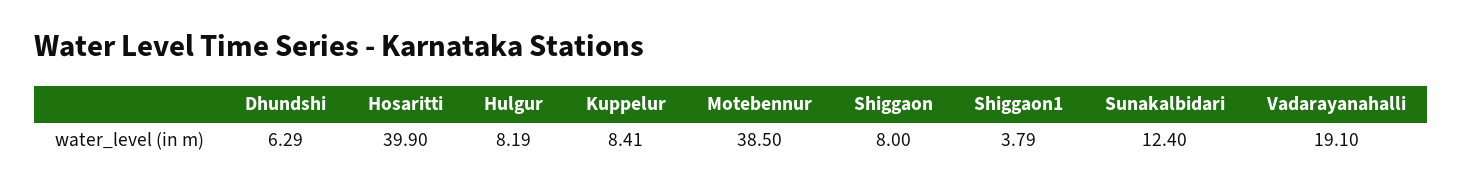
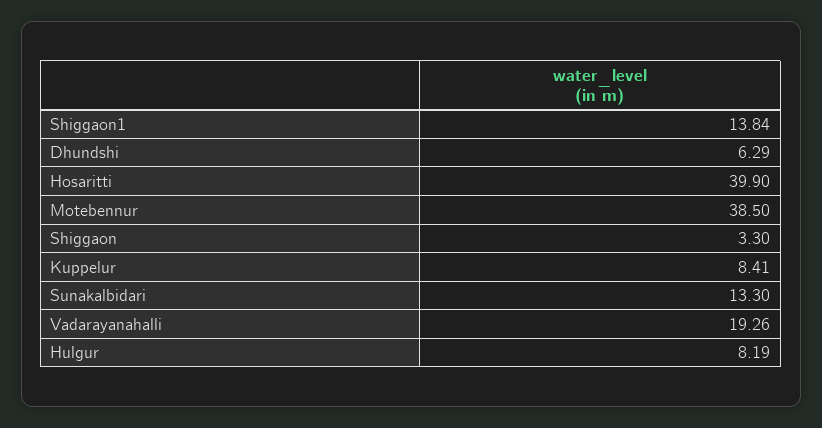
  {
    "Dhundshi": 6.29,
    "Hosaritti": 39.9,
    "Hulgur": 8.19,
    "Kuppelur": 8.41,
    "Motebennur": 38.5,
-   "Shiggaon": 8,
+   "Shiggaon": 3.3,
-   "Shiggaon1": 3.79,
+   "Shiggaon1": 13.84,
-   "Sunakalbidari": 12.4,
+   "Sunakalbidari": 13.3,
-   "Vadarayanahalli": 19.1
+   "Vadarayanahalli": 19.26
  }

